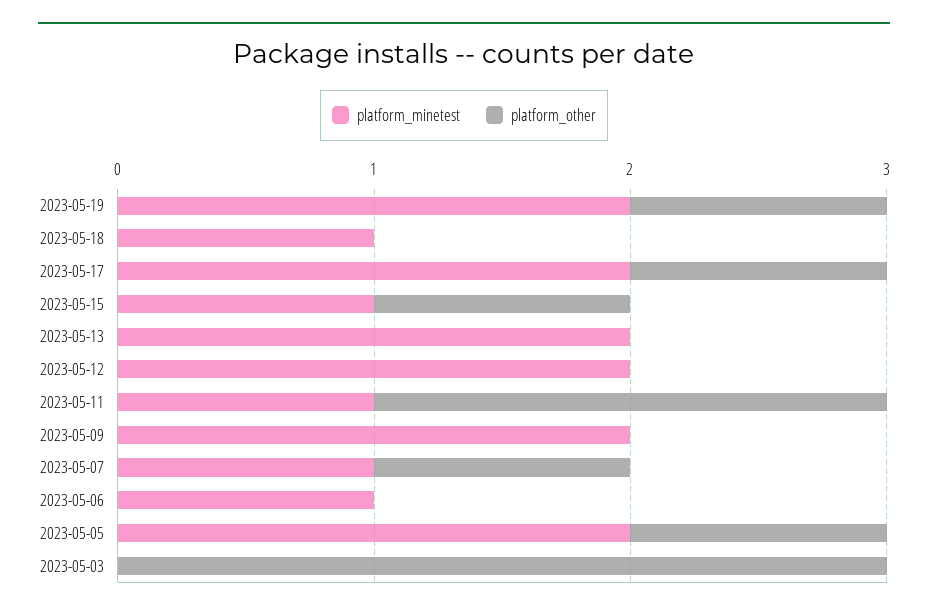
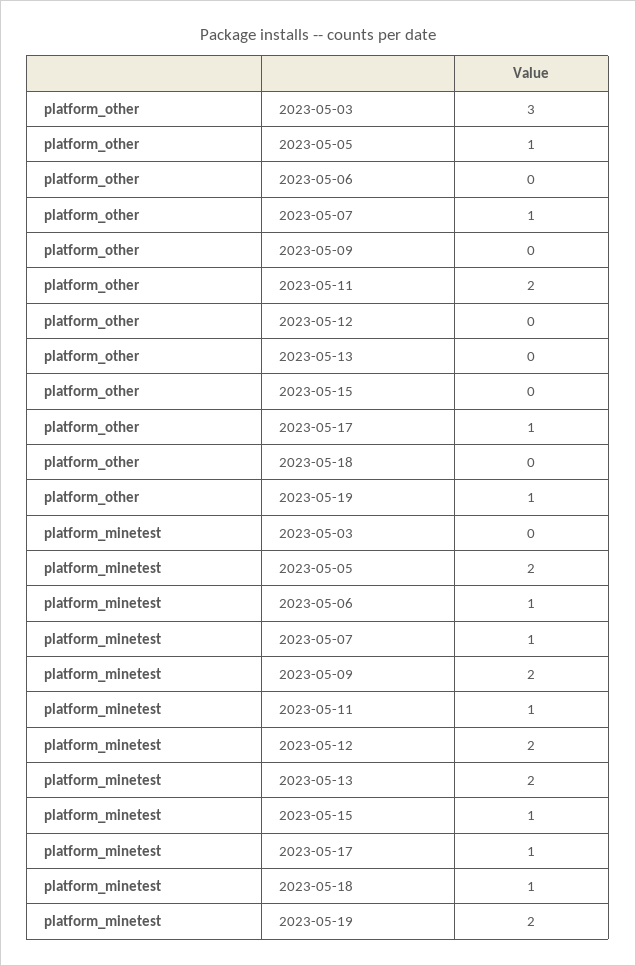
  {
    "platform_minetest": {
      "2023-05-19": 2,
      "2023-05-18": 1,
-     "2023-05-17": 2,
+     "2023-05-17": 1,
      "2023-05-15": 1,
      "2023-05-13": 2,
      "2023-05-12": 2,
      "2023-05-11": 1,
      "2023-05-09": 2,
      "2023-05-07": 1,
      "2023-05-06": 1,
      "2023-05-05": 2,
      "2023-05-03": 0
    },
    "platform_other": {
      "2023-05-19": 1,
      "2023-05-18": 0,
      "2023-05-17": 1,
-     "2023-05-15": 1,
+     "2023-05-15": 0,
      "2023-05-13": 0,
      "2023-05-12": 0,
      "2023-05-11": 2,
      "2023-05-09": 0,
      "2023-05-07": 1,
      "2023-05-06": 0,
      "2023-05-05": 1,
      "2023-05-03": 3
    }
  }

